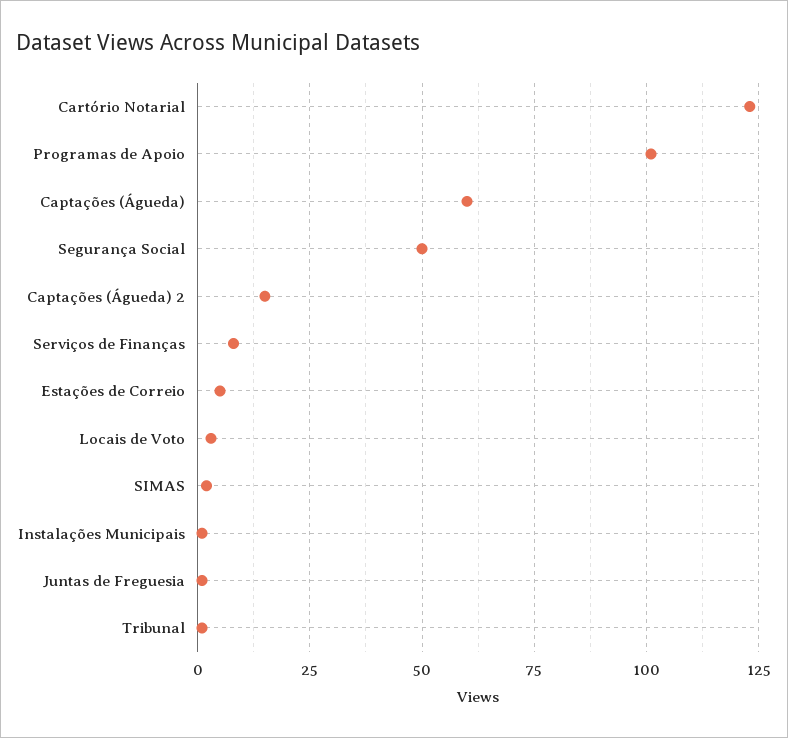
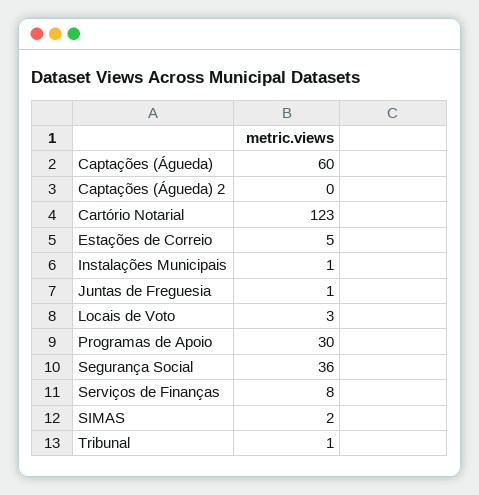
  {
    "Cartório Notarial": 123,
-   "Programas de Apoio": 100,
+   "Programas de Apoio": 30,
    "Captações (Águeda)": 60,
-   "Segurança Social": 50,
+   "Segurança Social": 36,
-   "Captações (Águeda) 2": 15,
+   "Captações (Águeda) 2": 0,
    "Serviços de Finanças": 8,
    "Estações de Correio": 5,
    "Locais de Voto": 3,
    "SIMAS": 2,
    "Instalações Municipais": 1,
    "Juntas de Freguesia": 1,
    "Tribunal": 1
  }

